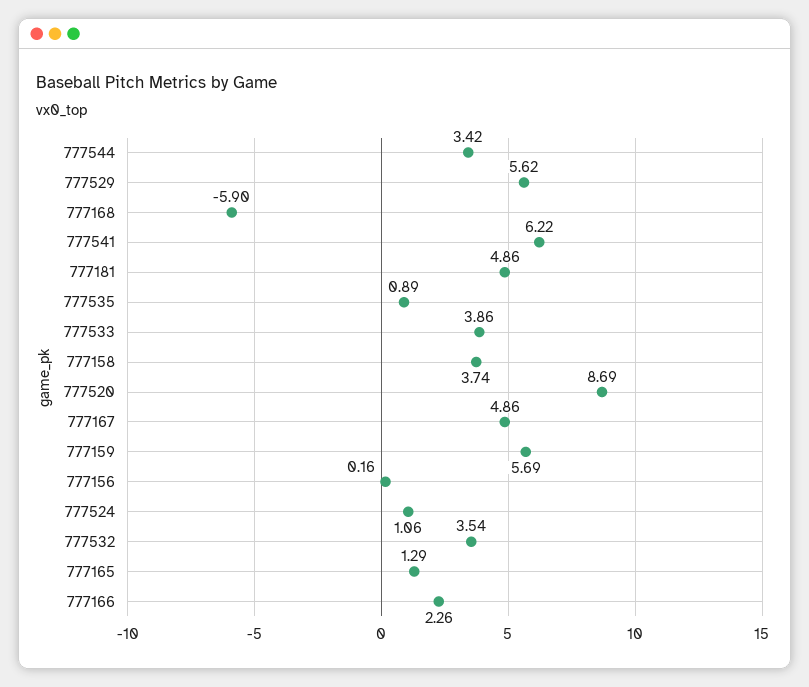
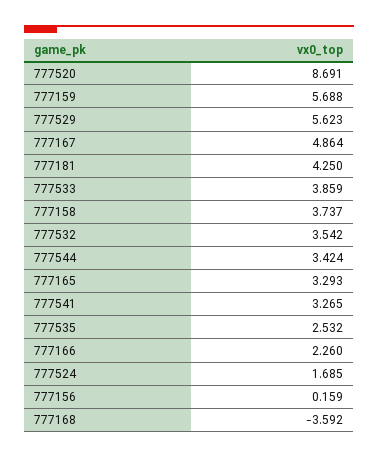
  {
    "777544": 3.424,
    "777529": 5.623,
-   "777168": -5.9,
+   "777168": -3.592,
-   "777541": 6.22,
+   "777541": 3.265,
-   "777181": 4.86,
+   "777181": 4.25,
-   "777535": 0.89,
+   "777535": 2.532,
    "777533": 3.859,
    "777158": 3.737,
    "777520": 8.691,
    "777167": 4.864,
    "777159": 5.688,
    "777156": 0.159,
-   "777524": 1.06,
+   "777524": 1.685,
    "777532": 3.542,
-   "777165": 1.29,
+   "777165": 3.293,
    "777166": 2.26
  }

